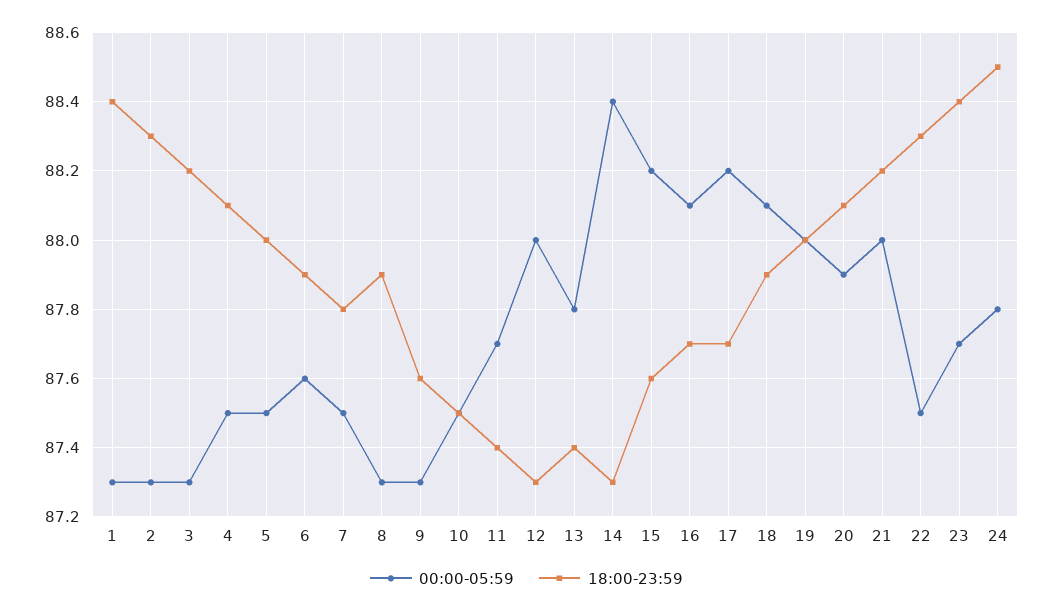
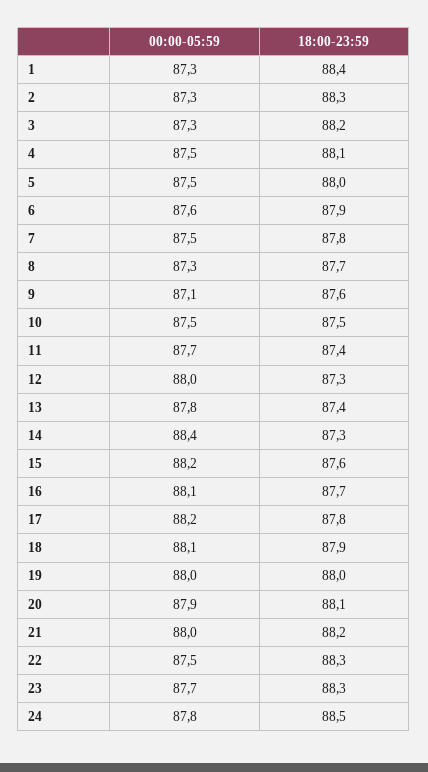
  {
    "00:00-05:59": {
      "1": 87.3,
      "2": 87.3,
      "3": 87.3,
      "4": 87.5,
      "5": 87.5,
      "6": 87.6,
      "7": 87.5,
      "8": 87.3,
-     "9": 87.3,
+     "9": 87.1,
      "10": 87.5,
      "11": 87.7,
      "12": 88,
      "13": 87.8,
      "14": 88.4,
      "15": 88.2,
      "16": 88.1,
      "17": 88.2,
      "18": 88.1,
      "19": 88,
      "20": 87.9,
      "21": 88,
      "22": 87.5,
      "23": 87.7,
      "24": 87.8
    },
    "18:00-23:59": {
      "1": 88.4,
      "2": 88.3,
      "3": 88.2,
      "4": 88.1,
      "5": 88,
      "6": 87.9,
      "7": 87.8,
-     "8": 87.9,
+     "8": 87.7,
      "9": 87.6,
      "10": 87.5,
      "11": 87.4,
      "12": 87.3,
      "13": 87.4,
      "14": 87.3,
      "15": 87.6,
      "16": 87.7,
-     "17": 87.7,
+     "17": 87.8,
      "18": 87.9,
      "19": 88,
      "20": 88.1,
      "21": 88.2,
      "22": 88.3,
-     "23": 88.4,
+     "23": 88.3,
      "24": 88.5
    }
  }

